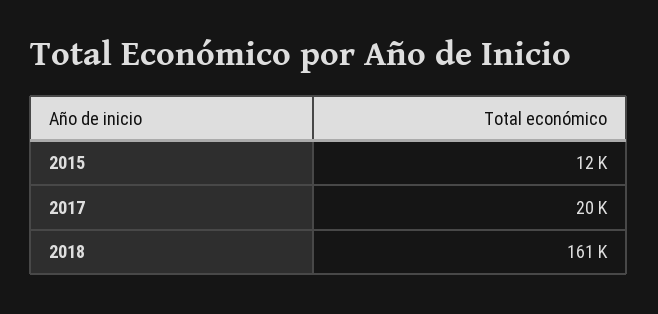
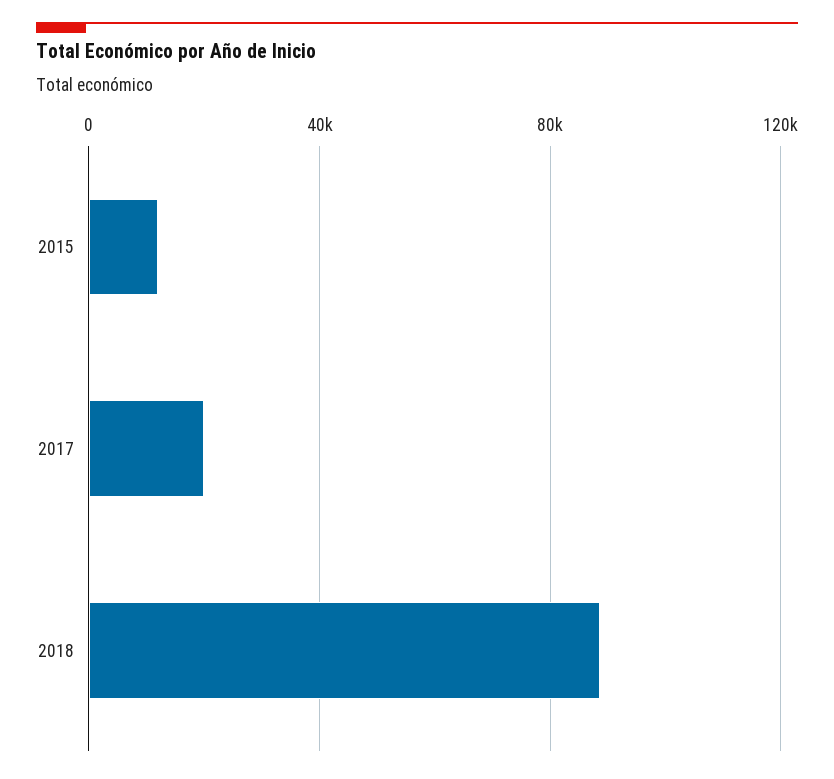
  {
    "2015": 12000,
    "2017": 20000,
-   "2018": 161000
+   "2018": 90000
  }

